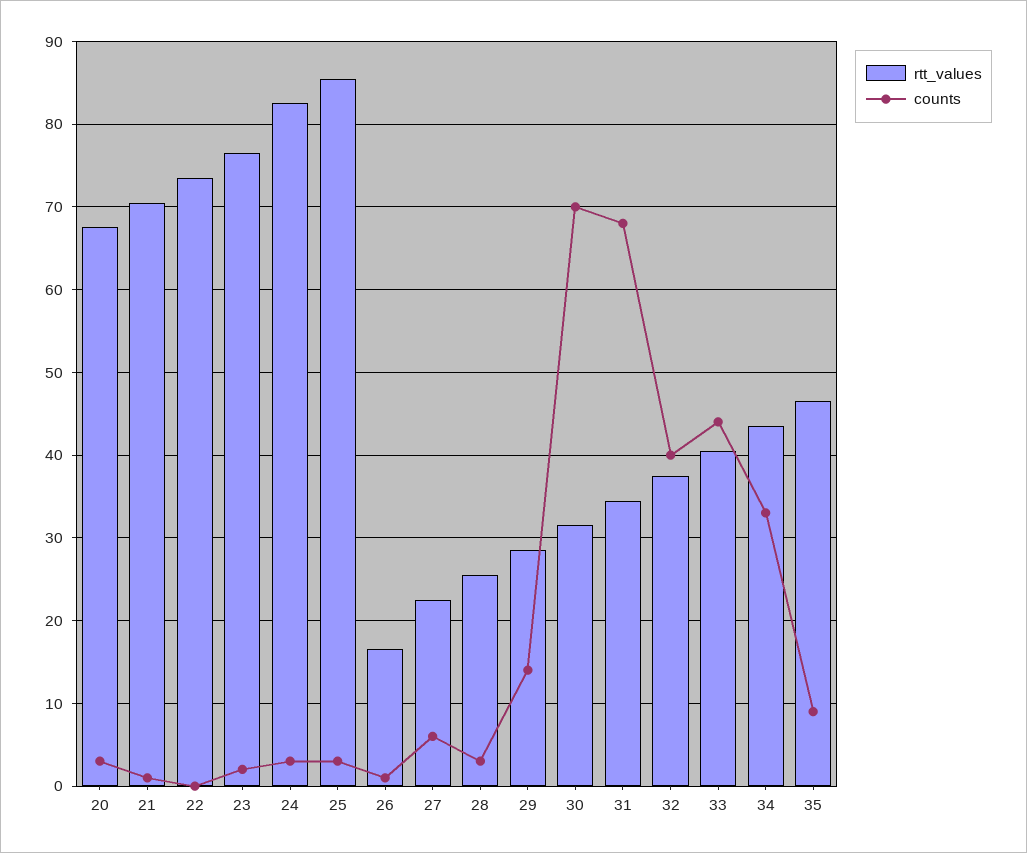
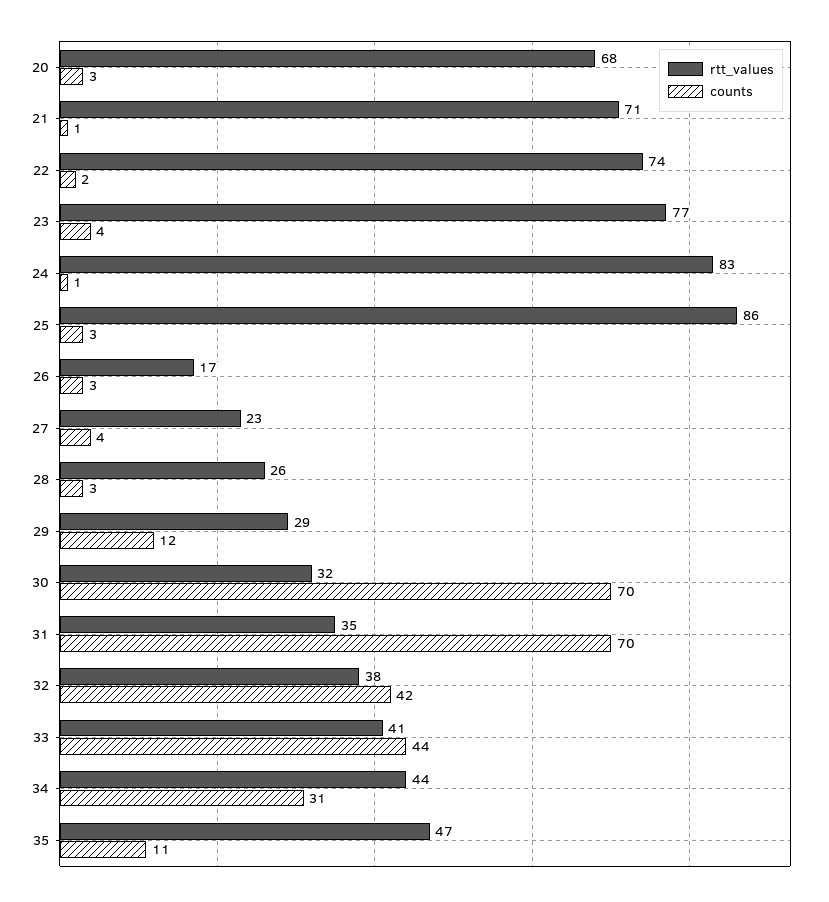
  {
    "rtt_values": {
      "20": 68,
      "21": 71,
      "22": 74,
      "23": 77,
      "24": 83,
      "25": 86,
      "26": 17,
      "27": 23,
      "28": 26,
      "29": 29,
      "30": 32,
      "31": 35,
      "32": 38,
      "33": 41,
      "34": 44,
      "35": 47
    },
    "counts": {
      "20": 3,
      "21": 1,
-     "22": 0,
+     "22": 2,
-     "23": 2,
+     "23": 4,
-     "24": 3,
+     "24": 1,
      "25": 3,
-     "26": 1,
+     "26": 3,
-     "27": 6,
+     "27": 4,
      "28": 3,
-     "29": 14,
+     "29": 12,
      "30": 70,
-     "31": 68,
+     "31": 70,
-     "32": 40,
+     "32": 42,
      "33": 44,
-     "34": 33,
+     "34": 31,
-     "35": 9
+     "35": 11
    }
  }

